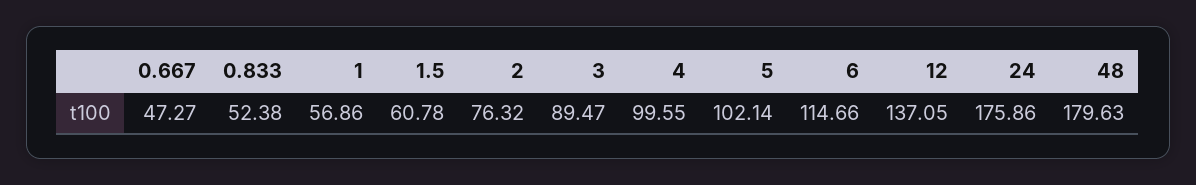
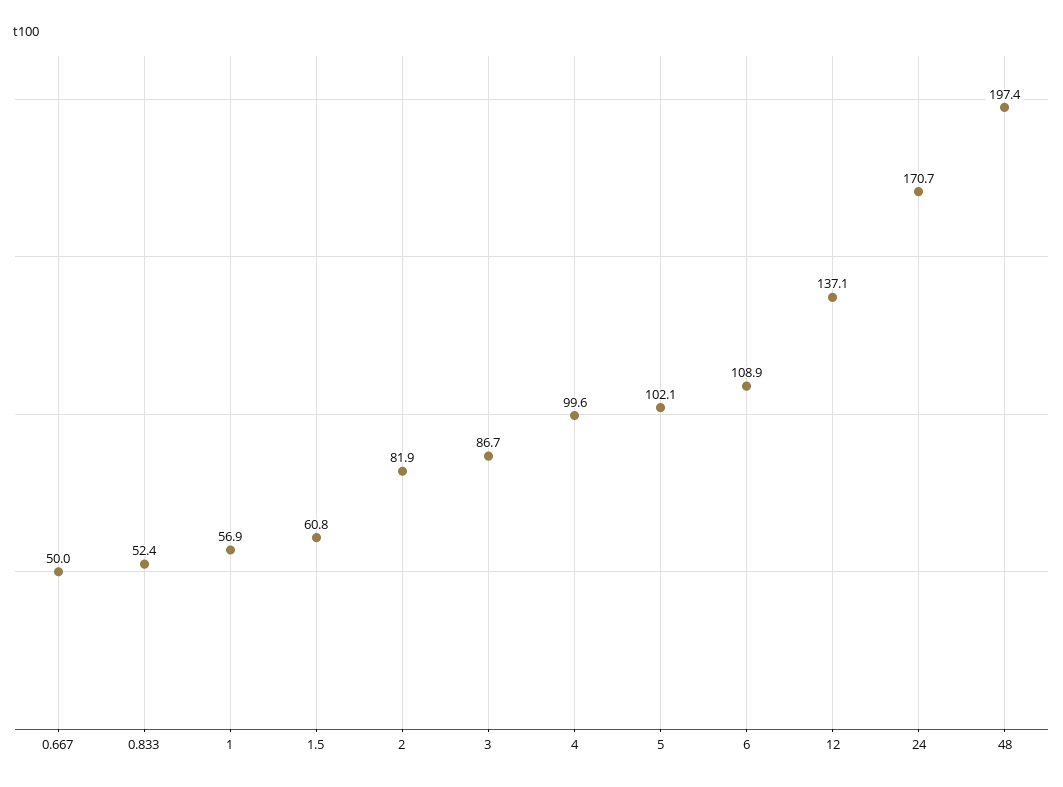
  {
-   "0.667": 47.27,
+   "0.667": 50,
    "0.833": 52.38,
    "1": 56.86,
    "1.5": 60.78,
-   "2": 76.32,
+   "2": 81.9,
-   "3": 89.47,
+   "3": 86.7,
    "4": 99.55,
    "5": 102.14,
-   "6": 114.66,
+   "6": 108.9,
    "12": 137.05,
-   "24": 175.86,
+   "24": 170.7,
-   "48": 179.63
+   "48": 197.4
  }

